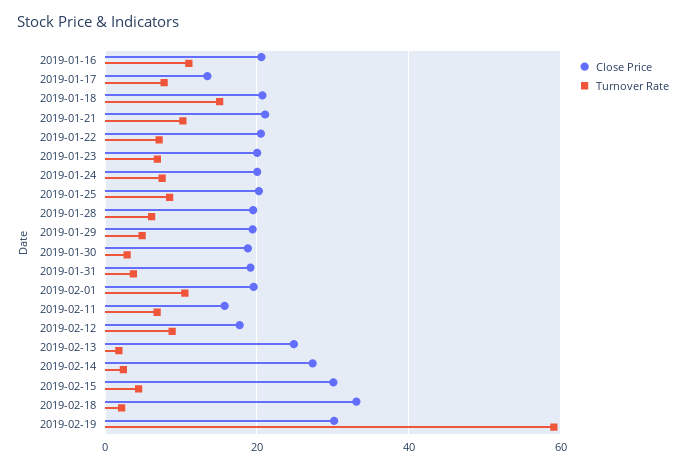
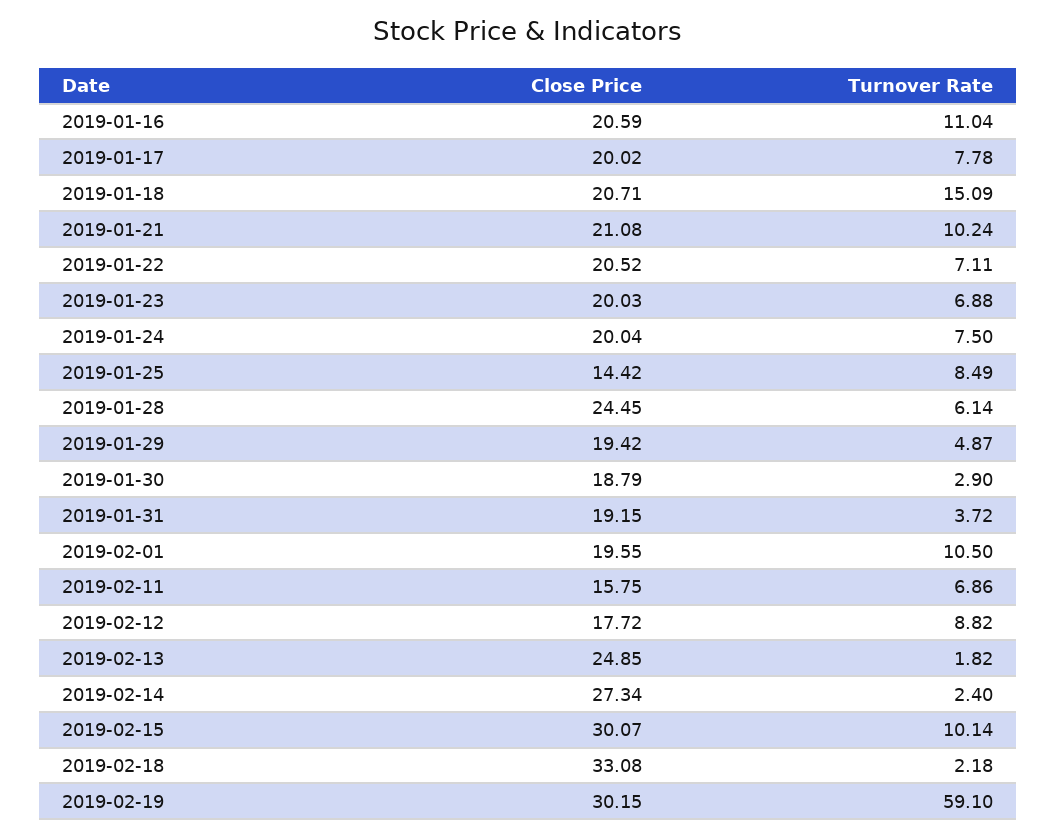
  {
    "Close Price": {
      "2019-01-16": 20.59,
-     "2019-01-17": 14,
+     "2019-01-17": 20.02,
      "2019-01-18": 20.71,
      "2019-01-21": 21.08,
      "2019-01-22": 20.52,
      "2019-01-23": 20.03,
      "2019-01-24": 20.04,
-     "2019-01-25": 20,
+     "2019-01-25": 14.42,
-     "2019-01-28": 20,
+     "2019-01-28": 24.45,
      "2019-01-29": 19.42,
      "2019-01-30": 18.79,
      "2019-01-31": 19.15,
      "2019-02-01": 19.55,
      "2019-02-11": 15.75,
      "2019-02-12": 17.72,
      "2019-02-13": 24.85,
      "2019-02-14": 27.34,
      "2019-02-15": 30.07,
      "2019-02-18": 33.08,
      "2019-02-19": 30.15
    },
    "Turnover Rate": {
      "2019-01-16": 11.04,
      "2019-01-17": 7.78,
      "2019-01-18": 15.09,
      "2019-01-21": 10.24,
      "2019-01-22": 7.11,
      "2019-01-23": 6.88,
      "2019-01-24": 7.5,
      "2019-01-25": 8.49,
      "2019-01-28": 6.14,
      "2019-01-29": 4.87,
      "2019-01-30": 2.9,
      "2019-01-31": 3.72,
      "2019-02-01": 10.5,
      "2019-02-11": 6.86,
      "2019-02-12": 8.82,
      "2019-02-13": 1.82,
      "2019-02-14": 2.4,
-     "2019-02-15": 4,
+     "2019-02-15": 10.14,
      "2019-02-18": 2.18,
      "2019-02-19": 59.1
    }
  }

